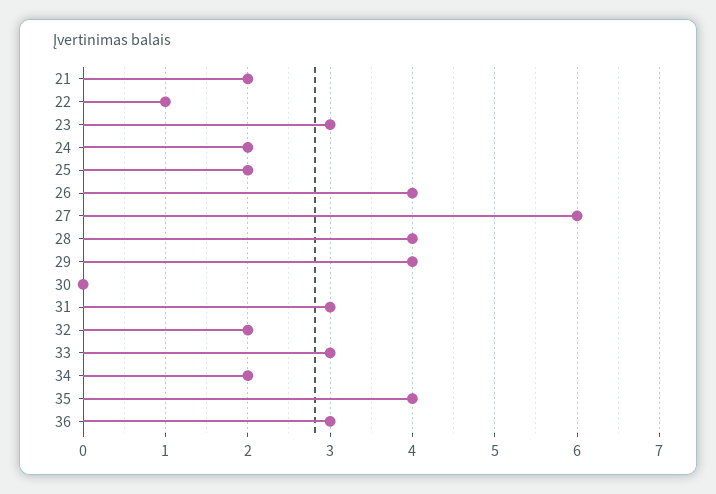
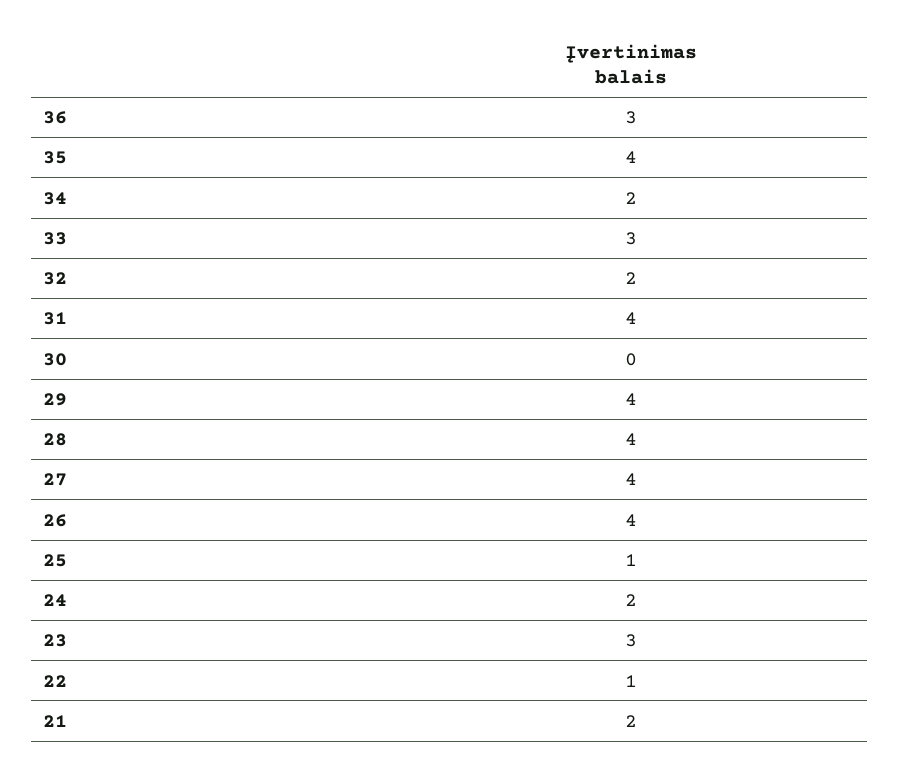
  {
    "21": 2,
    "22": 1,
    "23": 3,
    "24": 2,
-   "25": 2,
+   "25": 1,
    "26": 4,
-   "27": 6,
+   "27": 4,
    "28": 4,
    "29": 4,
    "30": 0,
-   "31": 3,
+   "31": 4,
    "32": 2,
    "33": 3,
    "34": 2,
    "35": 4,
    "36": 3
  }

